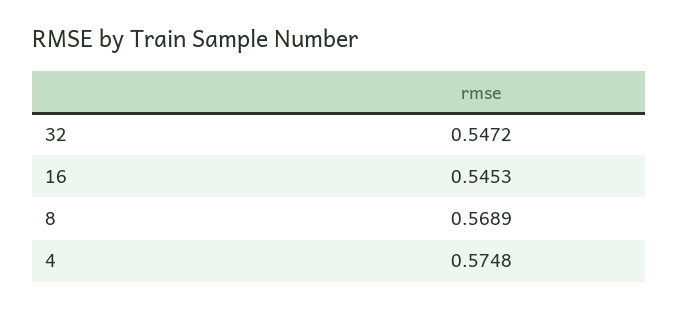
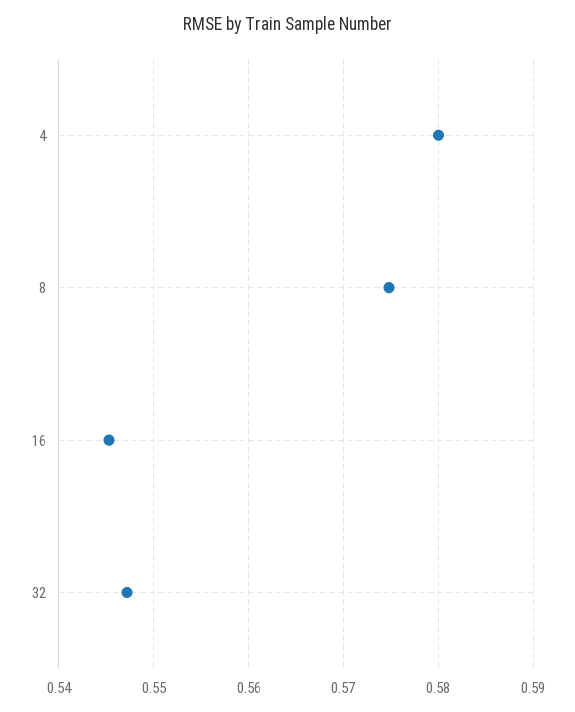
  {
    "32": 0.5472,
    "16": 0.5453,
-   "8": 0.5689,
+   "8": 0.575,
-   "4": 0.5748
+   "4": 0.58
  }

